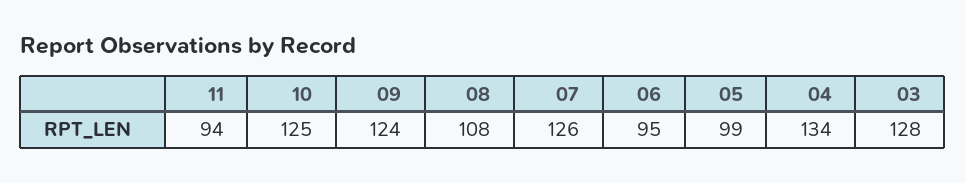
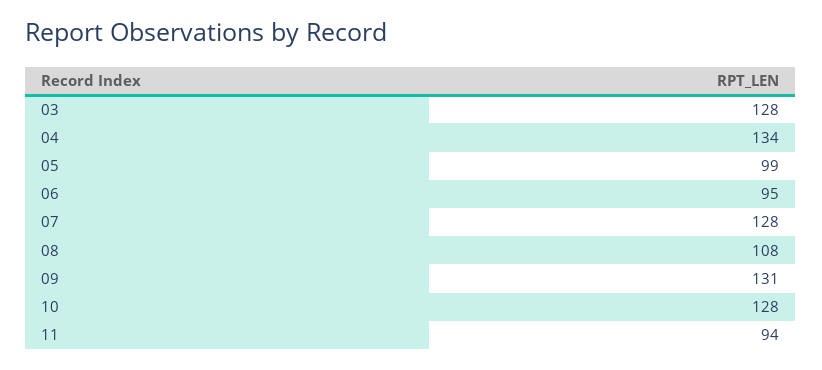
  {
    "11": 94,
-   "10": 125,
+   "10": 128,
-   "09": 124,
+   "09": 131,
    "08": 108,
-   "07": 126,
+   "07": 128,
    "06": 95,
    "05": 99,
    "04": 134,
    "03": 128
  }

